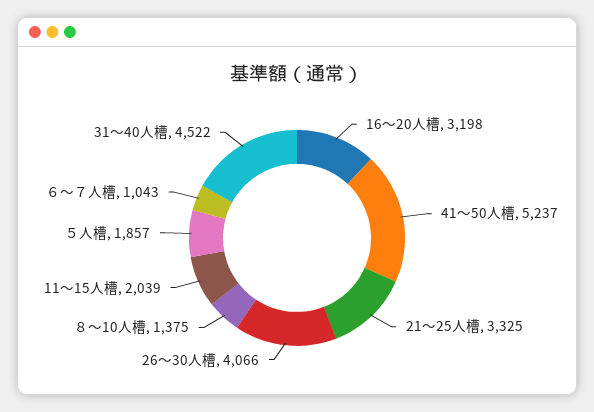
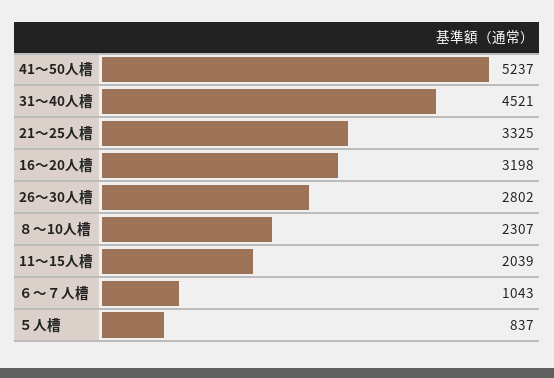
  {
    "16～20人槽": 3198,
    "41～50人槽": 5237,
    "21～25人槽": 3325,
-   "26～30人槽": 4066,
+   "26～30人槽": 2802,
-   "８～10人槽": 1375,
+   "８～10人槽": 2307,
    "11～15人槽": 2039,
-   "５人槽": 1857,
+   "５人槽": 837,
    "６～７人槽": 1043,
-   "31～40人槽": 4522
+   "31～40人槽": 4521
  }

